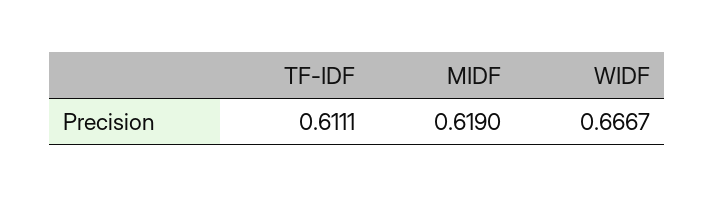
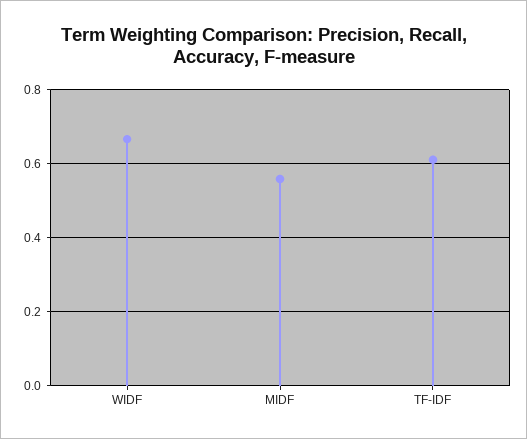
  {
    "TF-IDF": 0.6111,
-   "MIDF": 0.619,
+   "MIDF": 0.56,
    "WIDF": 0.6667
  }

